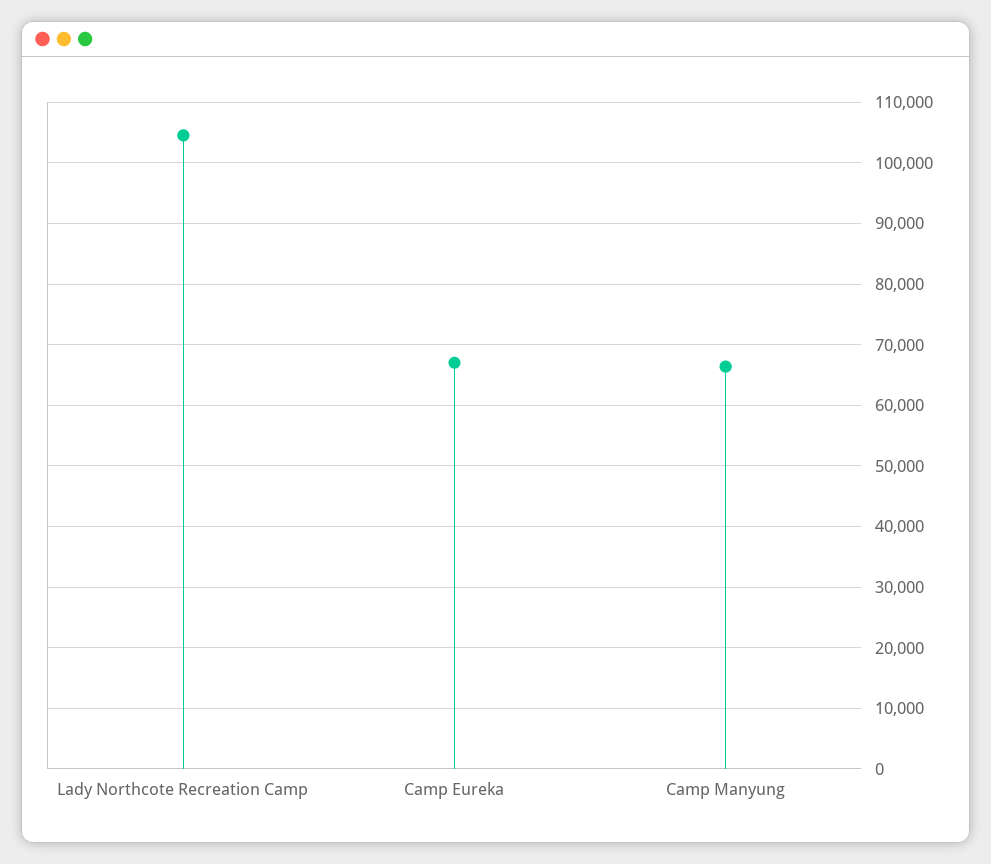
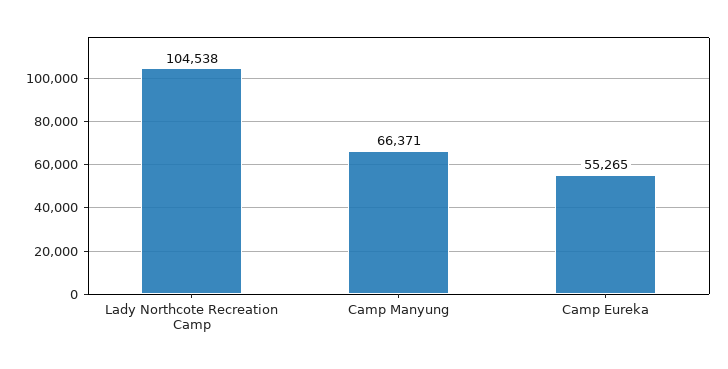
  {
    "Lady Northcote Recreation Camp": 104538,
-   "Camp Eureka": 67000,
+   "Camp Eureka": 55265,
    "Camp Manyung": 66371
  }

